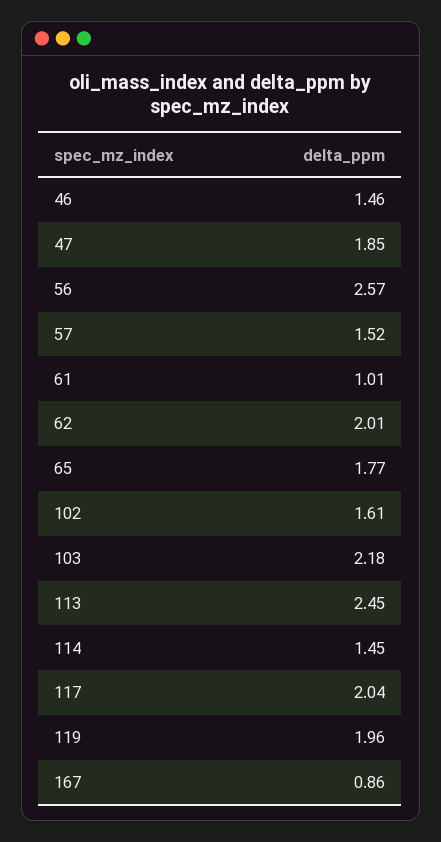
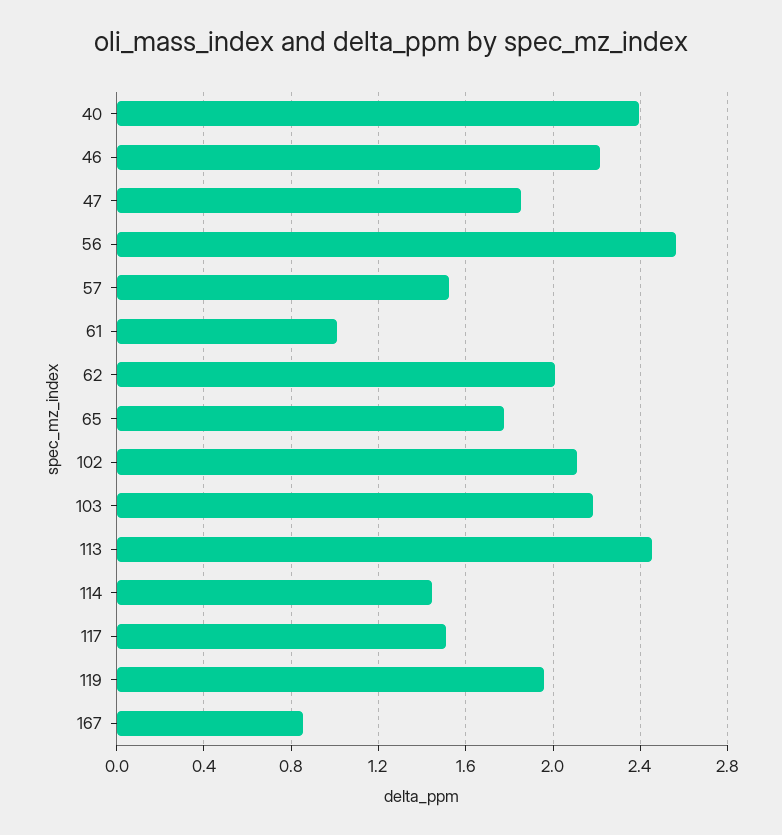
  {
-   "46": 1.46,
+   "46": 2.2,
    "47": 1.85,
    "56": 2.57,
    "57": 1.52,
    "61": 1.01,
    "62": 2.01,
    "65": 1.77,
-   "102": 1.61,
+   "102": 2.1,
    "103": 2.18,
    "113": 2.45,
    "114": 1.45,
-   "117": 2.04,
+   "117": 1.5,
    "119": 1.96,
-   "167": 0.86
+   "167": 0.86,
+   "40": 2.4
  }

